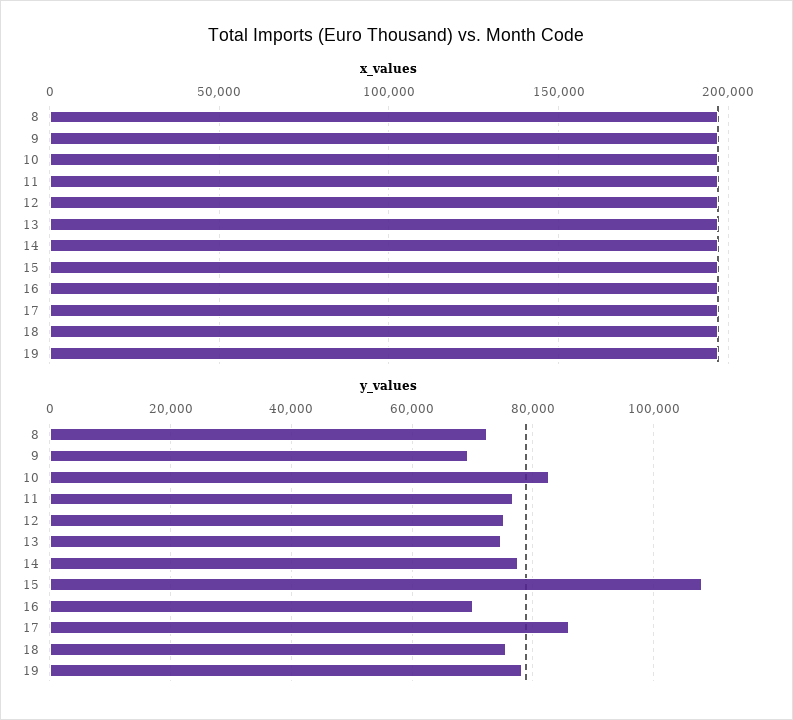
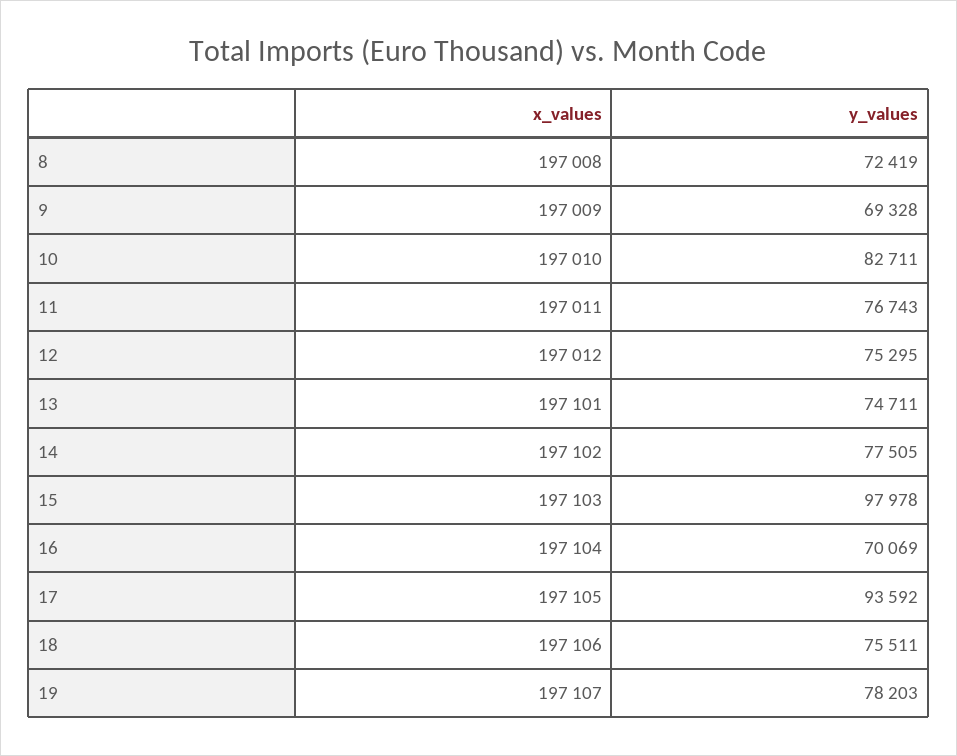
  {
    "x_values": {
      "8": 197008,
      "9": 197009,
      "10": 197010,
      "11": 197011,
      "12": 197012,
      "13": 197101,
      "14": 197102,
      "15": 197103,
      "16": 197104,
      "17": 197105,
      "18": 197106,
      "19": 197107
    },
    "y_values": {
      "8": 72419,
      "9": 69328,
      "10": 82711,
      "11": 76743,
      "12": 75295,
      "13": 74711,
      "14": 77505,
-     "15": 108000,
+     "15": 97978,
      "16": 70069,
-     "17": 86000,
+     "17": 93592,
      "18": 75511,
      "19": 78203
    }
  }

